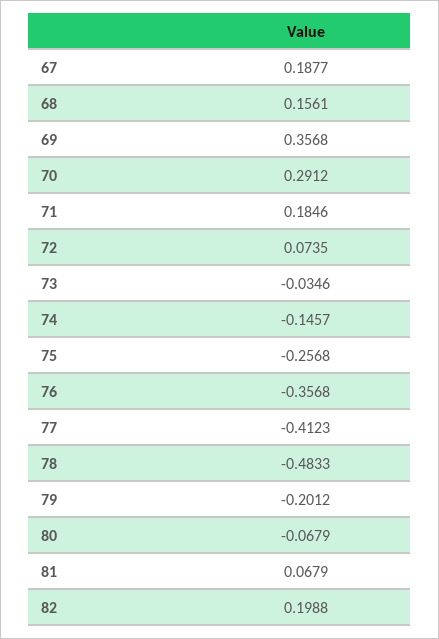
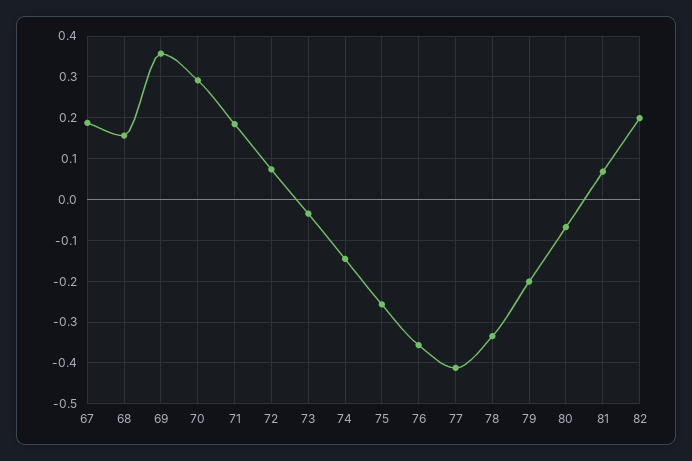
  {
    "67": 0.1877,
    "68": 0.1561,
    "69": 0.3568,
    "70": 0.2912,
    "71": 0.1846,
    "72": 0.0735,
    "73": -0.0346,
    "74": -0.1457,
    "75": -0.2568,
    "76": -0.3568,
    "77": -0.4123,
-   "78": -0.4833,
+   "78": -0.34,
    "79": -0.2012,
    "80": -0.0679,
    "81": 0.0679,
    "82": 0.1988
  }

